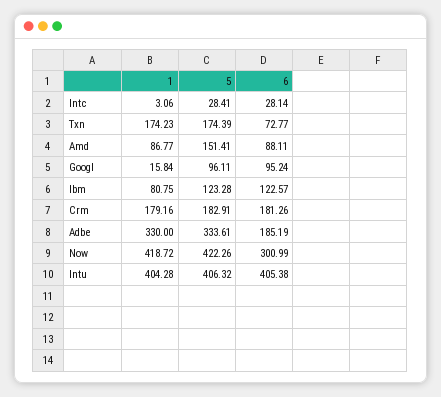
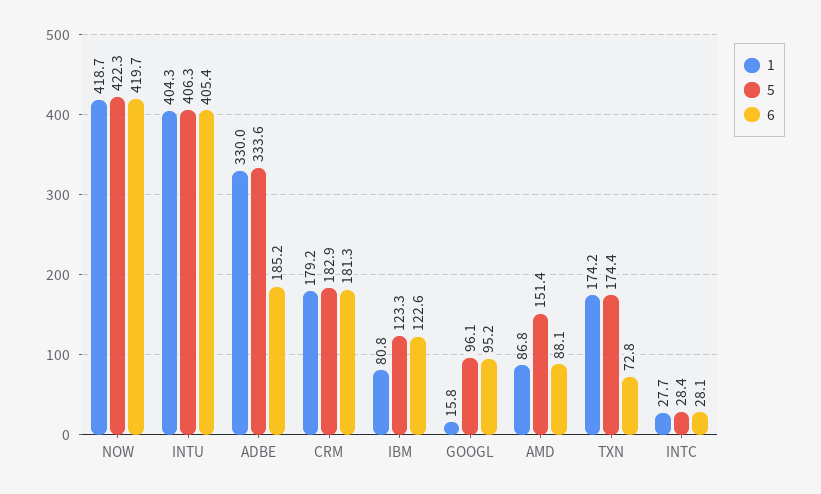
  {
    "1": {
-     "Intc": 3.06,
+     "Intc": 27.7,
      "Txn": 174.23,
      "Amd": 86.77,
      "Googl": 15.84,
      "Ibm": 80.75,
      "Crm": 179.16,
      "Adbe": 330,
      "Now": 418.72,
      "Intu": 404.28
    },
    "5": {
      "Intc": 28.41,
      "Txn": 174.39,
      "Amd": 151.41,
      "Googl": 96.11,
      "Ibm": 123.28,
      "Crm": 182.91,
      "Adbe": 333.61,
      "Now": 422.26,
      "Intu": 406.32
    },
    "6": {
      "Intc": 28.14,
      "Txn": 72.77,
      "Amd": 88.11,
      "Googl": 95.24,
      "Ibm": 122.57,
      "Crm": 181.26,
      "Adbe": 185.19,
-     "Now": 300.99,
+     "Now": 419.7,
      "Intu": 405.38
    }
  }

